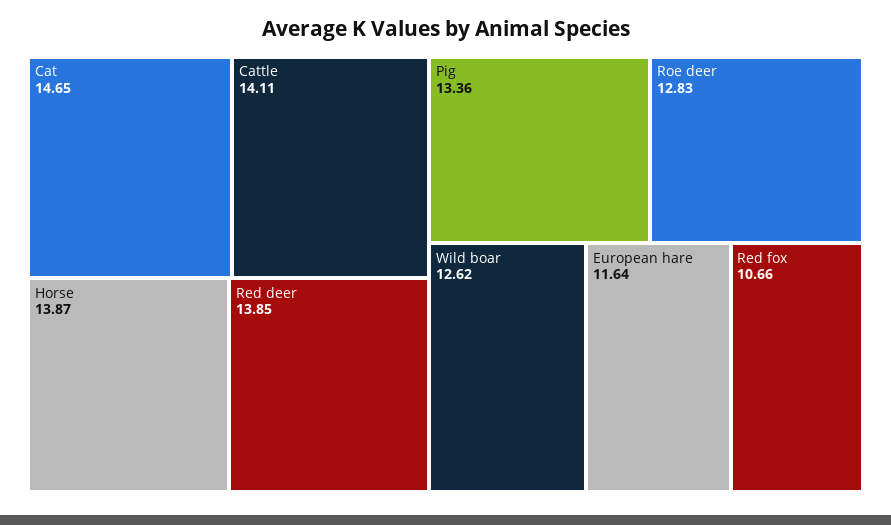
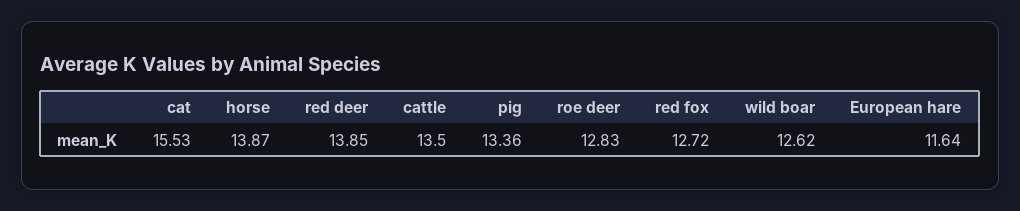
  {
-   "Cat": 14.65,
+   "Cat": 15.53,
-   "Cattle": 14.11,
+   "Cattle": 13.5,
    "Horse": 13.87,
    "Red deer": 13.85,
    "Pig": 13.36,
    "Roe deer": 12.83,
    "Wild boar": 12.62,
    "European hare": 11.64,
-   "Red fox": 10.66
+   "Red fox": 12.72
  }

